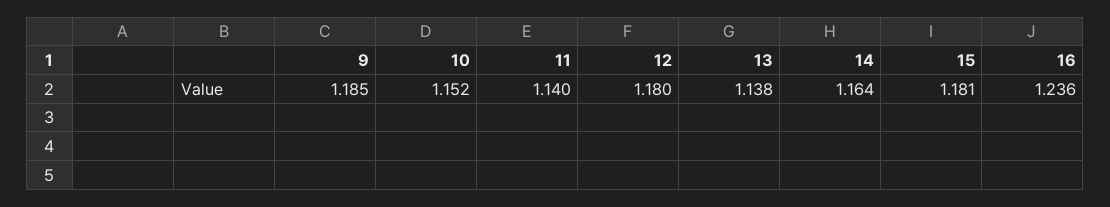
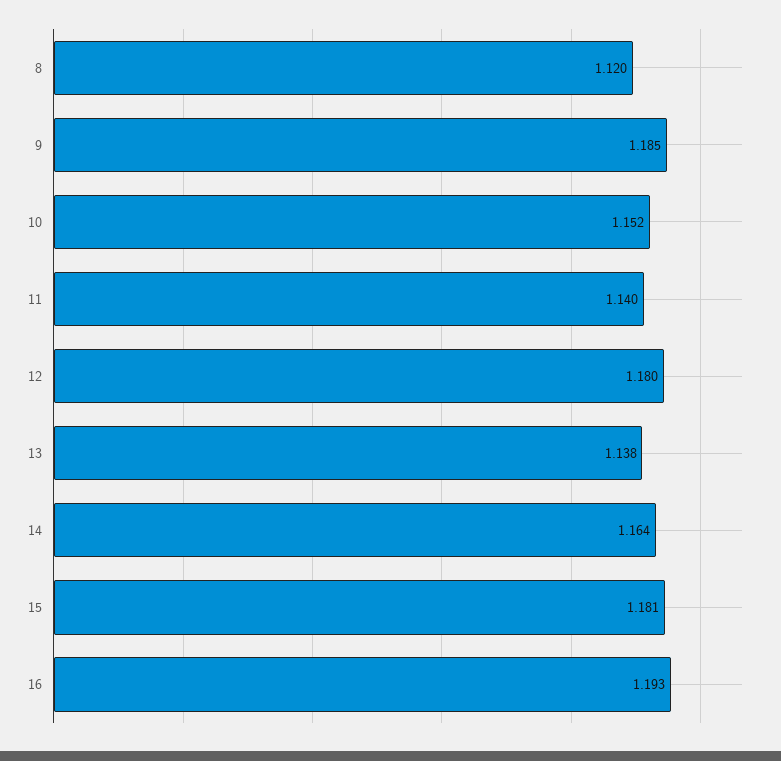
  {
    "9": 1.185,
    "10": 1.152,
    "11": 1.14,
    "12": 1.18,
    "13": 1.138,
    "14": 1.164,
    "15": 1.181,
-   "16": 1.236
+   "16": 1.193,
+   "8": 1.12
  }

